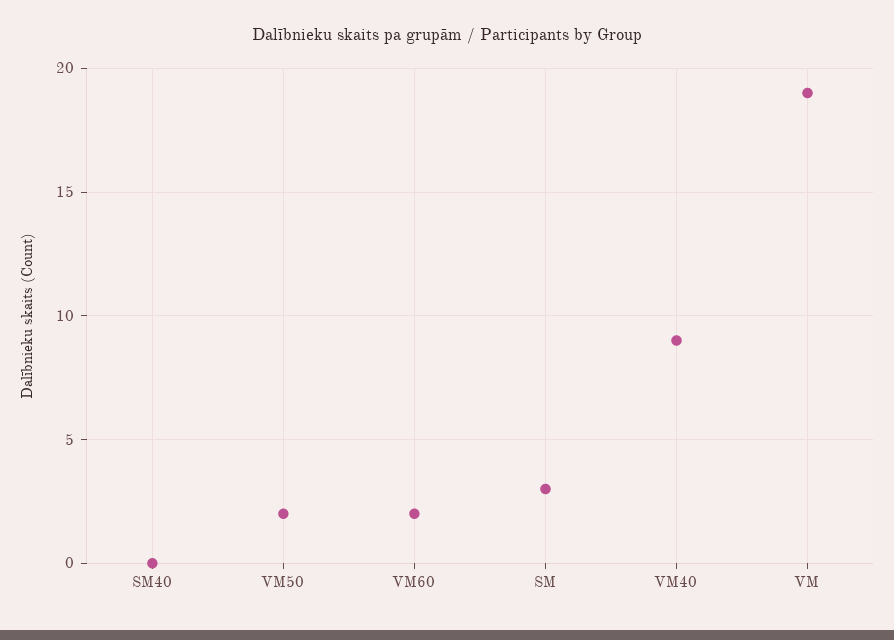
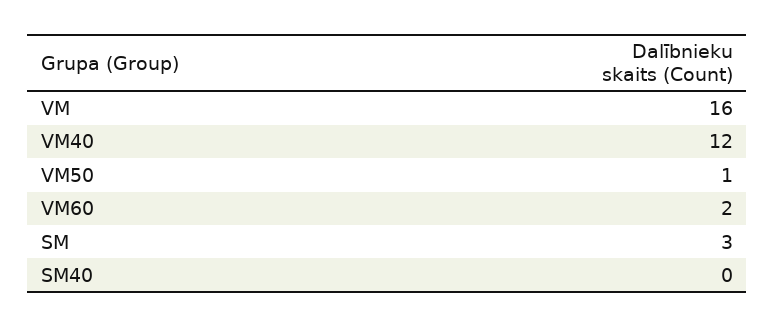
  {
    "SM40": 0,
-   "VM50": 2,
+   "VM50": 1,
    "VM60": 2,
    "SM": 3,
-   "VM40": 9,
+   "VM40": 12,
-   "VM": 19
+   "VM": 16
  }

